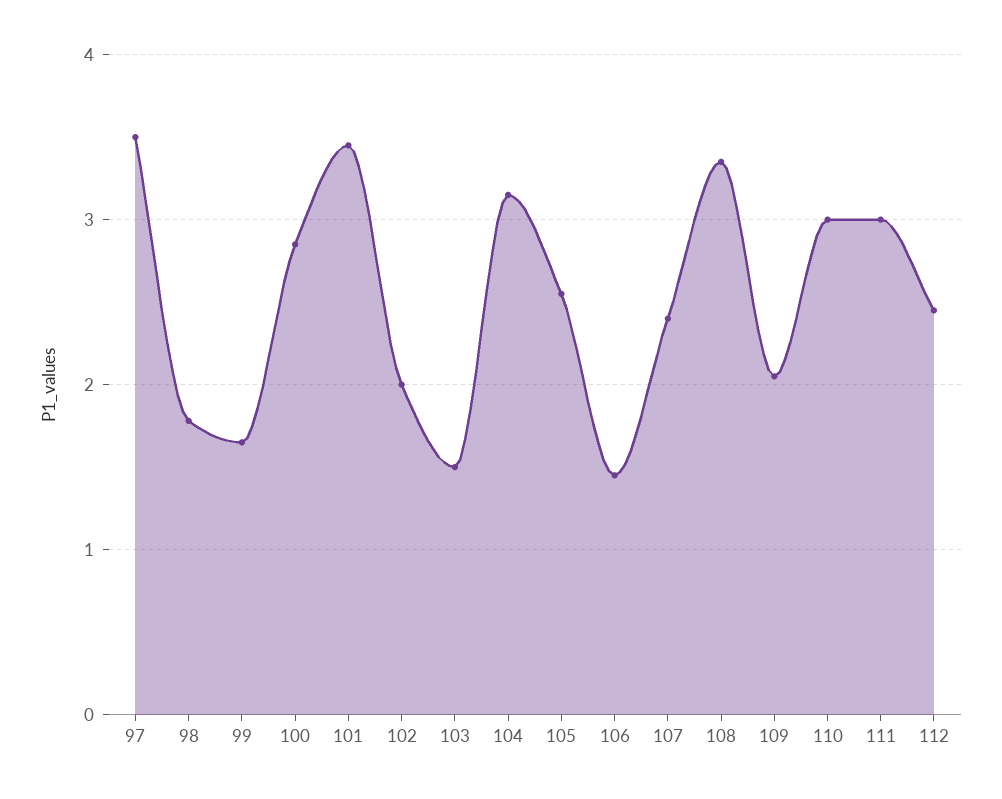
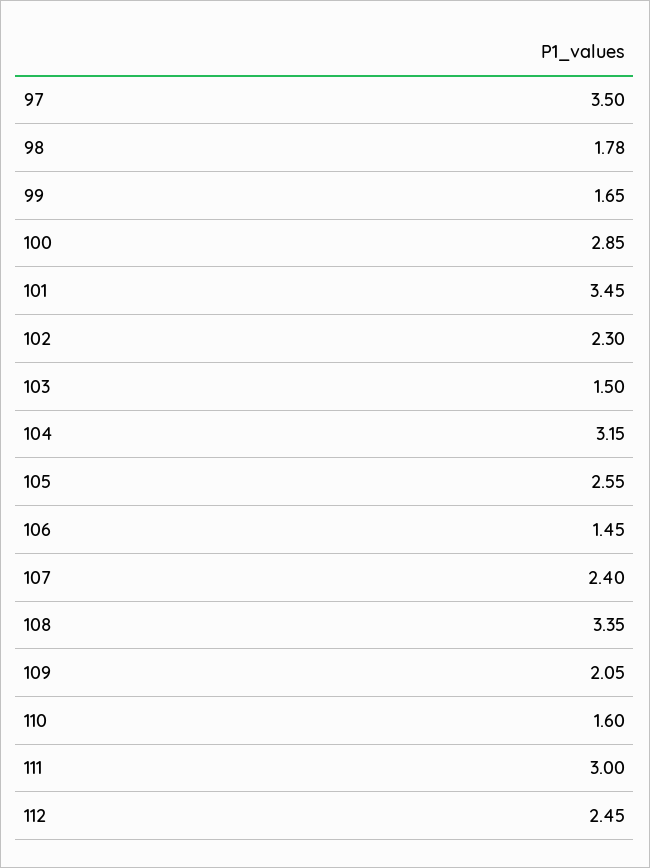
  {
    "97": 3.5,
    "98": 1.78,
    "99": 1.65,
    "100": 2.85,
    "101": 3.45,
-   "102": 2,
+   "102": 2.3,
    "103": 1.5,
    "104": 3.15,
    "105": 2.55,
    "106": 1.45,
    "107": 2.4,
    "108": 3.35,
    "109": 2.05,
-   "110": 3,
+   "110": 1.6,
    "111": 3,
    "112": 2.45
  }

